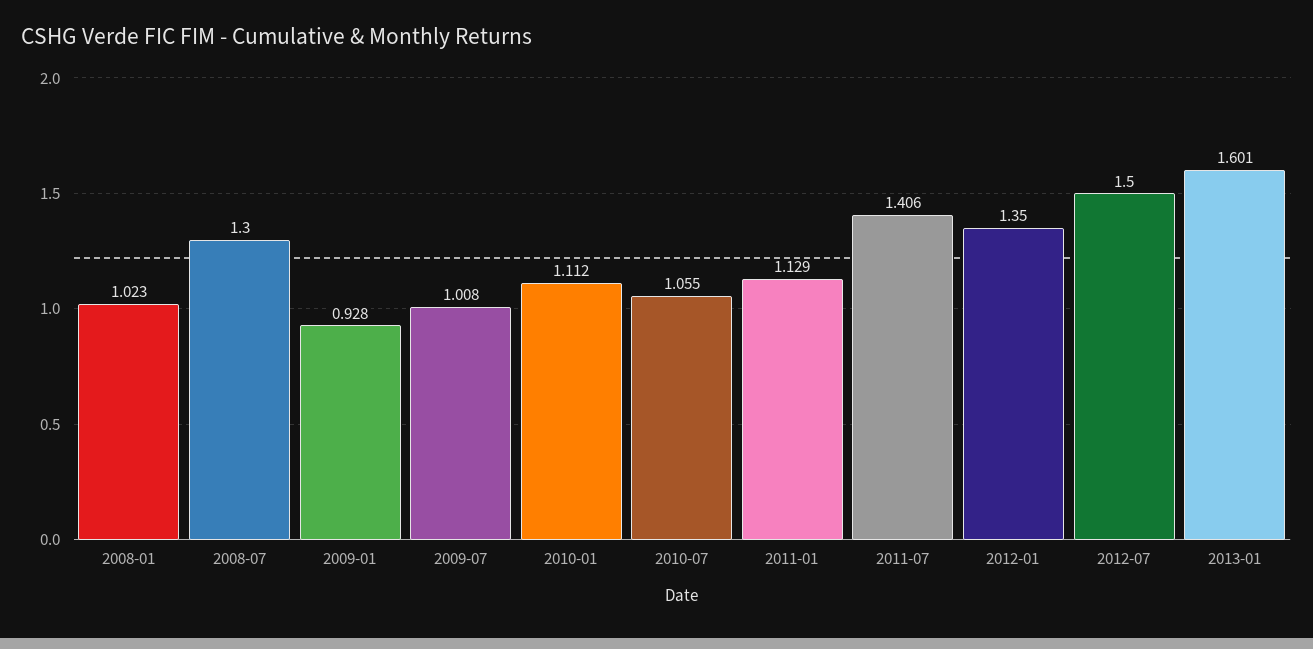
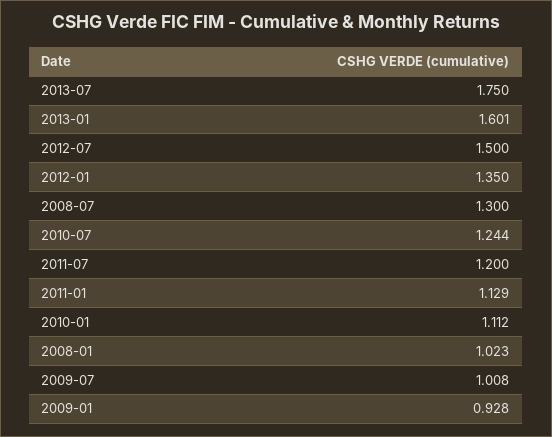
  {
    "2008-01": 1.023,
    "2008-07": 1.3,
    "2009-01": 0.928,
    "2009-07": 1.008,
    "2010-01": 1.112,
-   "2010-07": 1.055,
+   "2010-07": 1.244,
    "2011-01": 1.129,
-   "2011-07": 1.406,
+   "2011-07": 1.2,
    "2012-01": 1.35,
    "2012-07": 1.5,
-   "2013-01": 1.601
+   "2013-01": 1.601,
+   "2013-07": 1.75
  }

